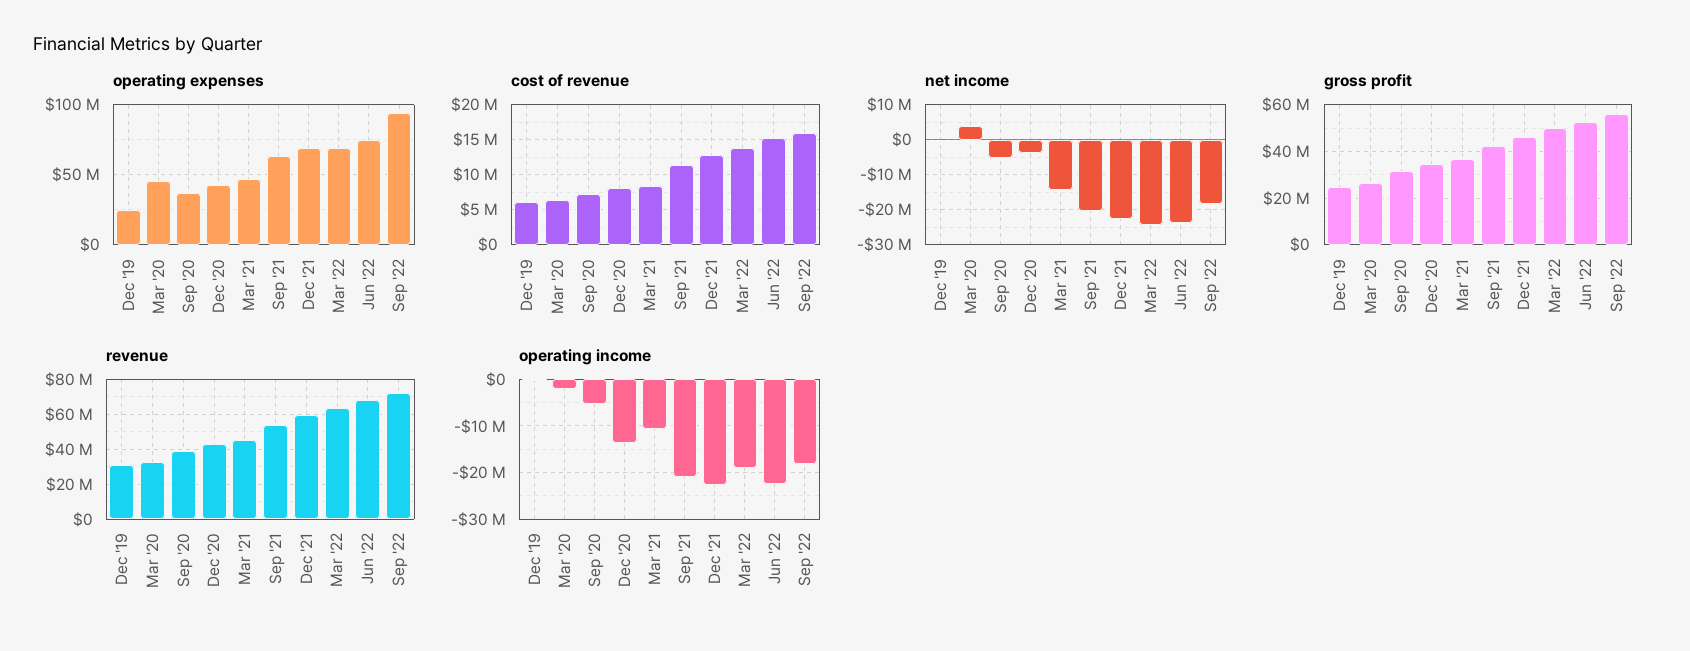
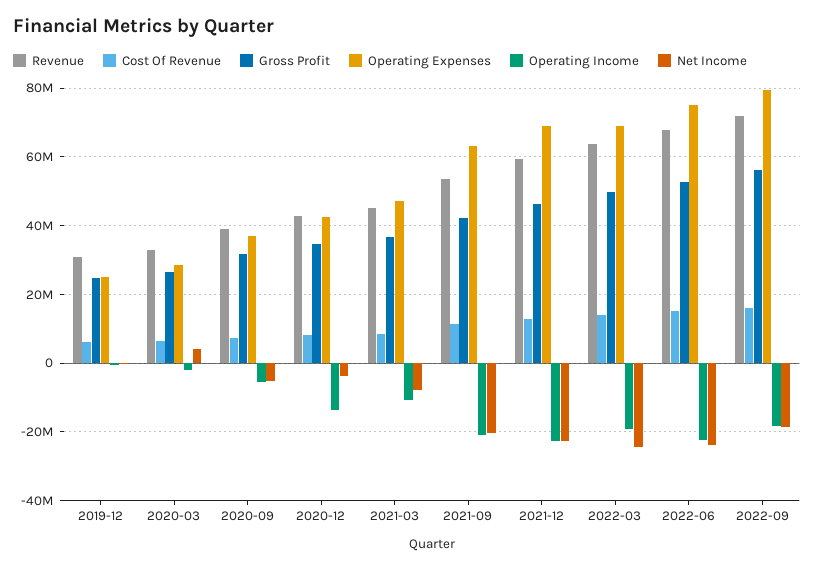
  {
    "operating expenses": {
      "Dec '19": 26000000,
-     "Mar '20": 45000000,
+     "Mar '20": 28000000,
      "Sep '20": 38000000,
      "Dec '20": 42000000,
      "Mar '21": 48000000,
      "Sep '21": 64000000,
      "Dec '21": 68000000,
      "Mar '22": 68000000,
      "Jun '22": 74000000,
-     "Sep '22": 95000000
+     "Sep '22": 80000000
    },
    "cost of revenue": {
      "Dec '19": 6000000,
      "Mar '20": 6000000,
      "Sep '20": 7000000,
      "Dec '20": 8000000,
      "Mar '21": 8000000,
      "Sep '21": 11000000,
      "Dec '21": 13000000,
      "Mar '22": 14000000,
      "Jun '22": 15000000,
      "Sep '22": 16000000
    },
    "net income": {
      "Dec '19": 0,
      "Mar '20": 4000000,
      "Sep '20": -6000000,
      "Dec '20": -4000000,
-     "Mar '21": -14000000,
+     "Mar '21": -8000000,
      "Sep '21": -20000000,
      "Dec '21": -22000000,
      "Mar '22": -24000000,
      "Jun '22": -24000000,
      "Sep '22": -18000000
    },
    "gross profit": {
      "Dec '19": 24000000,
      "Mar '20": 26000000,
      "Sep '20": 32000000,
      "Dec '20": 34000000,
      "Mar '21": 36000000,
      "Sep '21": 42000000,
      "Dec '21": 46000000,
      "Mar '22": 50000000,
      "Jun '22": 52000000,
      "Sep '22": 56000000
    },
    "revenue": {
      "Dec '19": 30000000,
      "Mar '20": 32000000,
      "Sep '20": 38000000,
      "Dec '20": 42000000,
      "Mar '21": 46000000,
      "Sep '21": 54000000,
      "Dec '21": 60000000,
      "Mar '22": 64000000,
      "Jun '22": 68000000,
      "Sep '22": 72000000
    },
    "operating income": {
      "Dec '19": 0,
      "Mar '20": -2000000,
      "Sep '20": -6000000,
      "Dec '20": -14000000,
      "Mar '21": -10000000,
      "Sep '21": -20000000,
      "Dec '21": -22000000,
      "Mar '22": -20000000,
      "Jun '22": -22000000,
      "Sep '22": -18000000
    }
  }

